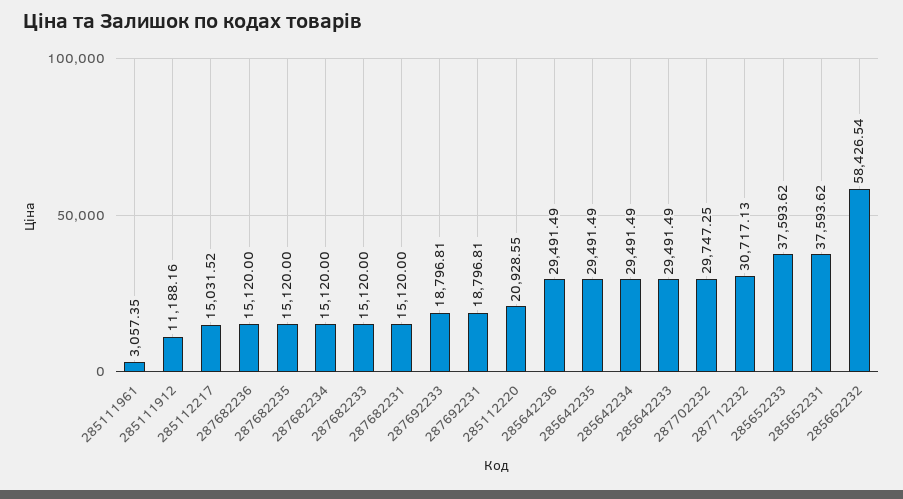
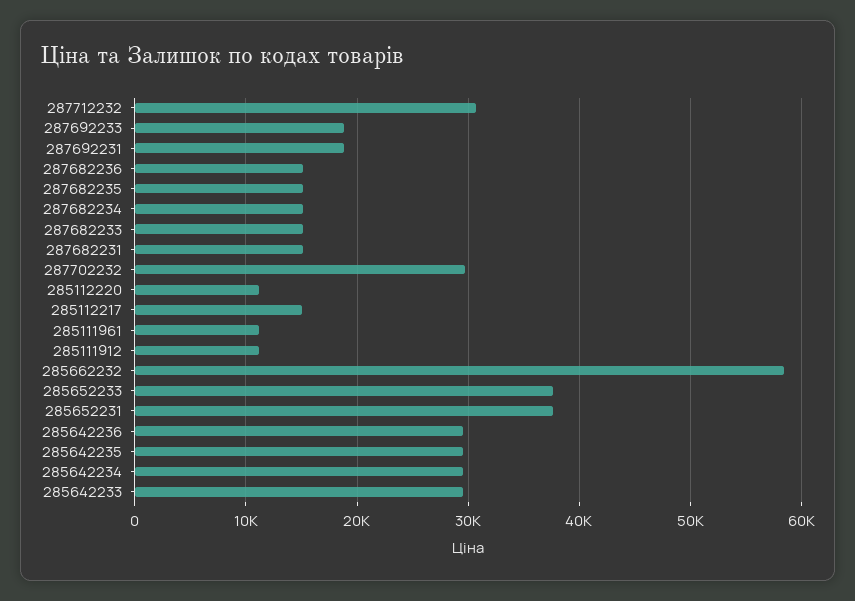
  {
-   "285111961": 3057.35,
+   "285111961": 11000,
    "285111912": 11188.16,
    "285112217": 15031.52,
    "287682236": 15120,
    "287682235": 15120,
    "287682234": 15120,
    "287682233": 15120,
    "287682231": 15120,
    "287692233": 18796.81,
    "287692231": 18796.81,
-   "285112220": 20928.55,
+   "285112220": 11000,
    "285642236": 29491.49,
    "285642235": 29491.49,
    "285642234": 29491.49,
    "285642233": 29491.49,
    "287702232": 29747.25,
    "287712232": 30717.13,
    "285652233": 37593.62,
    "285652231": 37593.62,
    "285662232": 58426.54
  }

